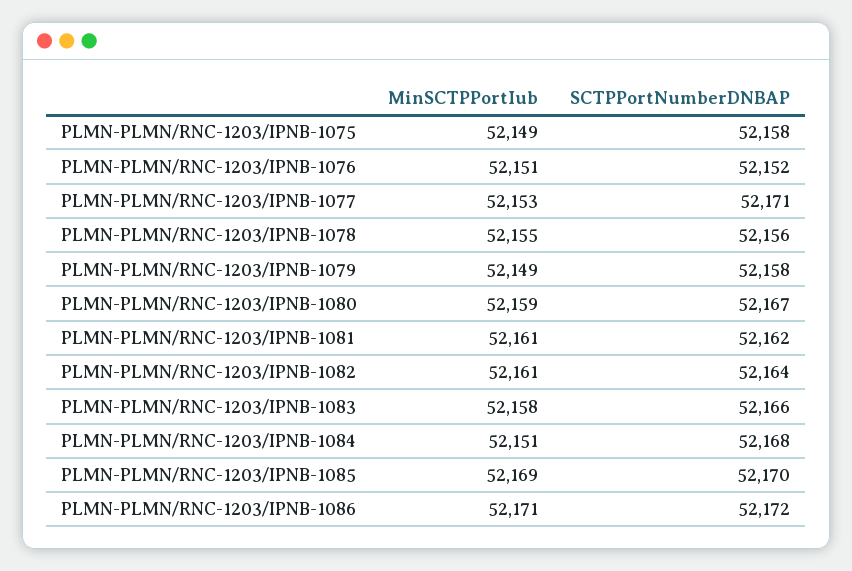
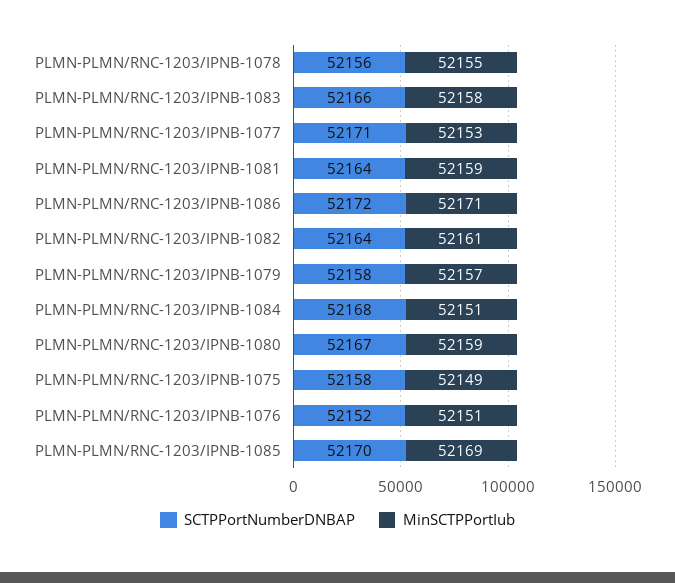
  {
    "MinSCTPPortIub": {
      "PLMN-PLMN/RNC-1203/IPNB-1075": 52149,
      "PLMN-PLMN/RNC-1203/IPNB-1076": 52151,
      "PLMN-PLMN/RNC-1203/IPNB-1077": 52153,
      "PLMN-PLMN/RNC-1203/IPNB-1078": 52155,
-     "PLMN-PLMN/RNC-1203/IPNB-1079": 52149,
+     "PLMN-PLMN/RNC-1203/IPNB-1079": 52157,
      "PLMN-PLMN/RNC-1203/IPNB-1080": 52159,
-     "PLMN-PLMN/RNC-1203/IPNB-1081": 52161,
+     "PLMN-PLMN/RNC-1203/IPNB-1081": 52159,
      "PLMN-PLMN/RNC-1203/IPNB-1082": 52161,
      "PLMN-PLMN/RNC-1203/IPNB-1083": 52158,
      "PLMN-PLMN/RNC-1203/IPNB-1084": 52151,
      "PLMN-PLMN/RNC-1203/IPNB-1085": 52169,
      "PLMN-PLMN/RNC-1203/IPNB-1086": 52171
    },
    "SCTPPortNumberDNBAP": {
      "PLMN-PLMN/RNC-1203/IPNB-1075": 52158,
      "PLMN-PLMN/RNC-1203/IPNB-1076": 52152,
      "PLMN-PLMN/RNC-1203/IPNB-1077": 52171,
      "PLMN-PLMN/RNC-1203/IPNB-1078": 52156,
      "PLMN-PLMN/RNC-1203/IPNB-1079": 52158,
      "PLMN-PLMN/RNC-1203/IPNB-1080": 52167,
-     "PLMN-PLMN/RNC-1203/IPNB-1081": 52162,
+     "PLMN-PLMN/RNC-1203/IPNB-1081": 52164,
      "PLMN-PLMN/RNC-1203/IPNB-1082": 52164,
      "PLMN-PLMN/RNC-1203/IPNB-1083": 52166,
      "PLMN-PLMN/RNC-1203/IPNB-1084": 52168,
      "PLMN-PLMN/RNC-1203/IPNB-1085": 52170,
      "PLMN-PLMN/RNC-1203/IPNB-1086": 52172
    }
  }

